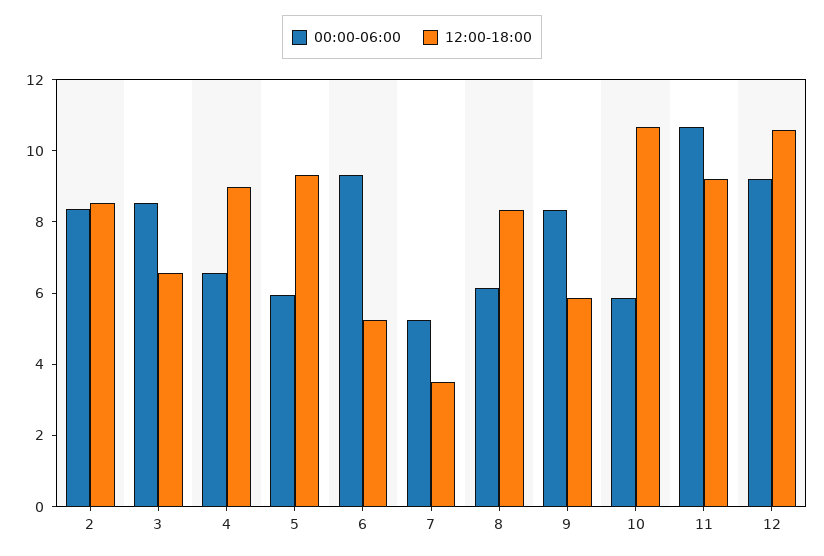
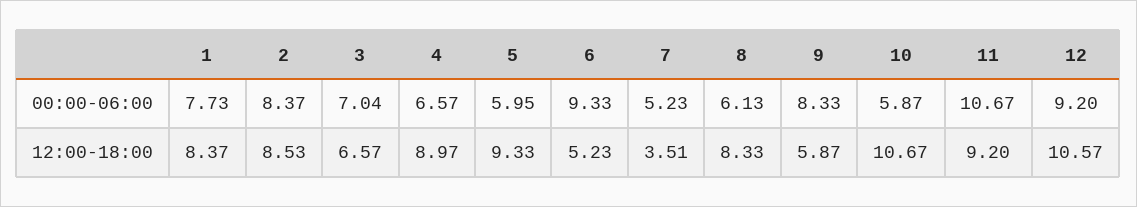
  {
    "00:00-06:00": {
      "2": 8.37,
-     "3": 8.5,
+     "3": 7.04,
      "4": 6.57,
      "5": 5.95,
      "6": 9.33,
      "7": 5.23,
      "8": 6.13,
      "9": 8.33,
      "10": 5.87,
      "11": 10.67,
-     "12": 9.2
+     "12": 9.2,
+     "1": 7.73
    },
    "12:00-18:00": {
      "2": 8.53,
      "3": 6.57,
      "4": 8.97,
      "5": 9.33,
      "6": 5.23,
      "7": 3.51,
      "8": 8.33,
      "9": 5.87,
      "10": 10.67,
      "11": 9.2,
-     "12": 10.57
+     "12": 10.57,
+     "1": 8.37
    }
  }

